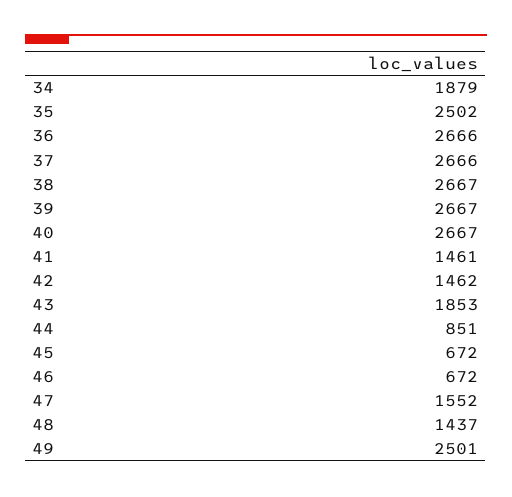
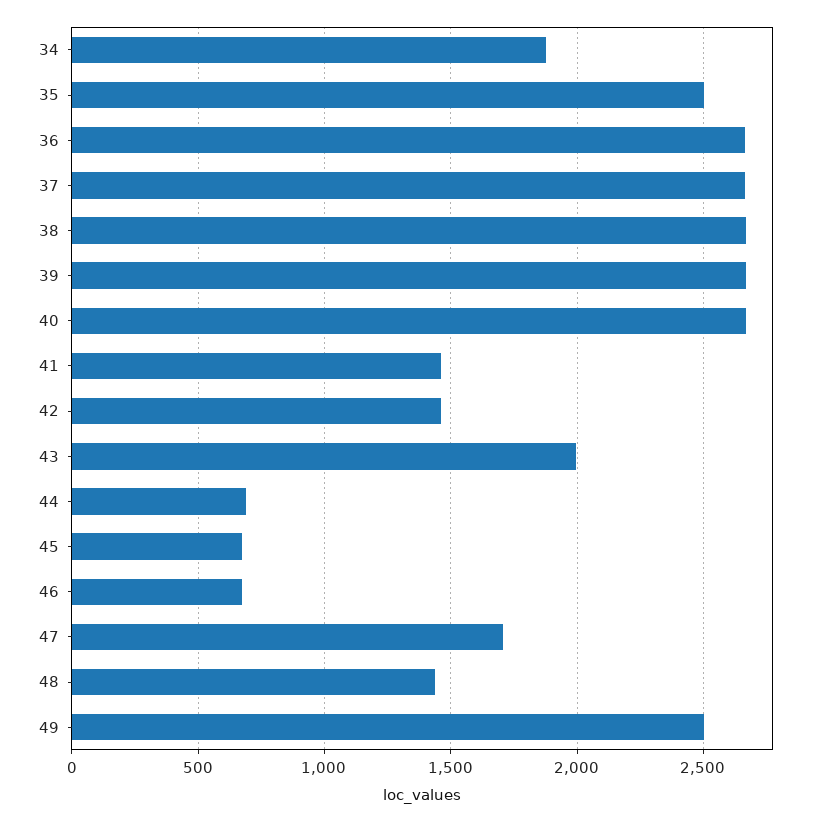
  {
    "34": 1879,
    "35": 2502,
    "36": 2666,
    "37": 2666,
    "38": 2667,
    "39": 2667,
    "40": 2667,
    "41": 1461,
    "42": 1462,
-   "43": 1853,
+   "43": 2000,
-   "44": 851,
+   "44": 700,
    "45": 672,
    "46": 672,
-   "47": 1552,
+   "47": 1700,
    "48": 1437,
    "49": 2501
  }

